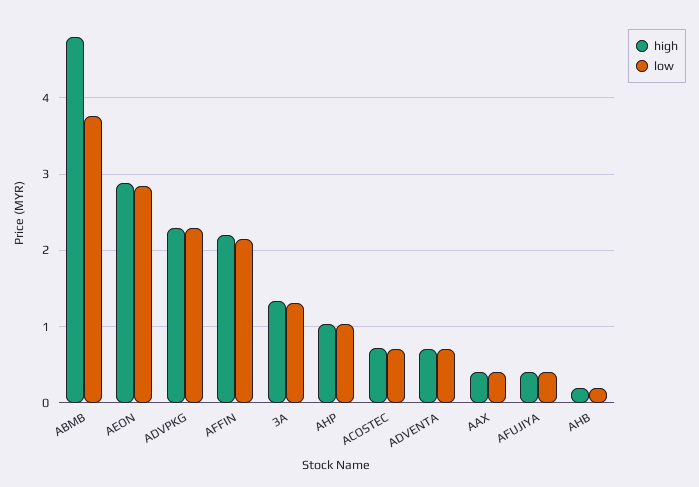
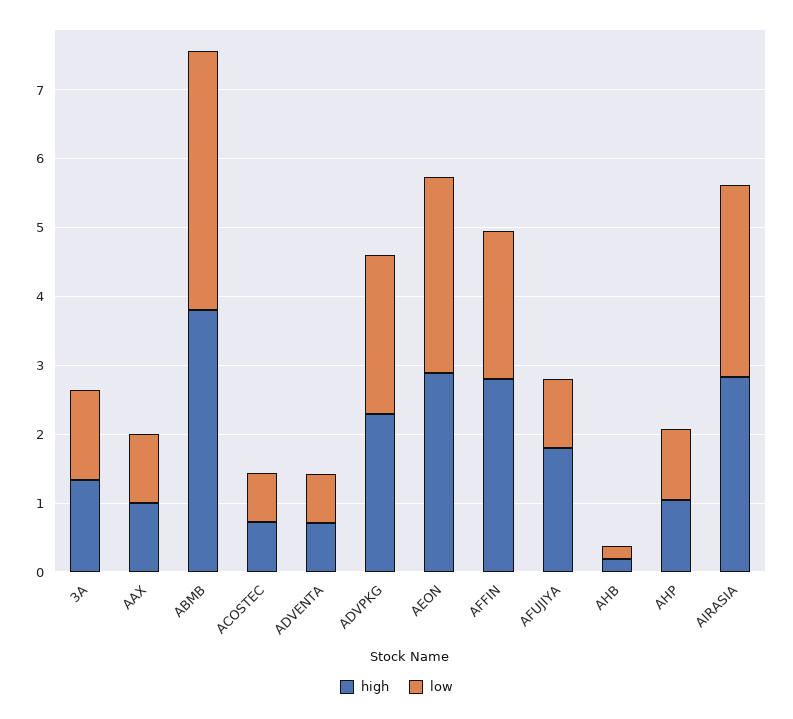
  {
    "high": {
-     "ABMB": 4.8,
+     "ABMB": 3.8,
      "AEON": 2.9,
      "ADVPKG": 2.3,
-     "AFFIN": 2.2,
+     "AFFIN": 2.8,
      "3A": 1.3,
      "AHP": 1,
      "ACOSTEC": 0.7,
      "ADVENTA": 0.7,
-     "AAX": 0.4,
+     "AAX": 1,
-     "AFUJIYA": 0.4,
+     "AFUJIYA": 1.8,
-     "AHB": 0.2
+     "AHB": 0.2,
+     "AIRASIA": 2.8
    },
    "low": {
      "ABMB": 3.8,
      "AEON": 2.9,
      "ADVPKG": 2.3,
      "AFFIN": 2.2,
      "3A": 1.3,
      "AHP": 1,
      "ACOSTEC": 0.7,
      "ADVENTA": 0.7,
-     "AAX": 0.4,
+     "AAX": 1,
-     "AFUJIYA": 0.4,
+     "AFUJIYA": 1,
-     "AHB": 0.2
+     "AHB": 0.2,
+     "AIRASIA": 2.8
    }
  }

